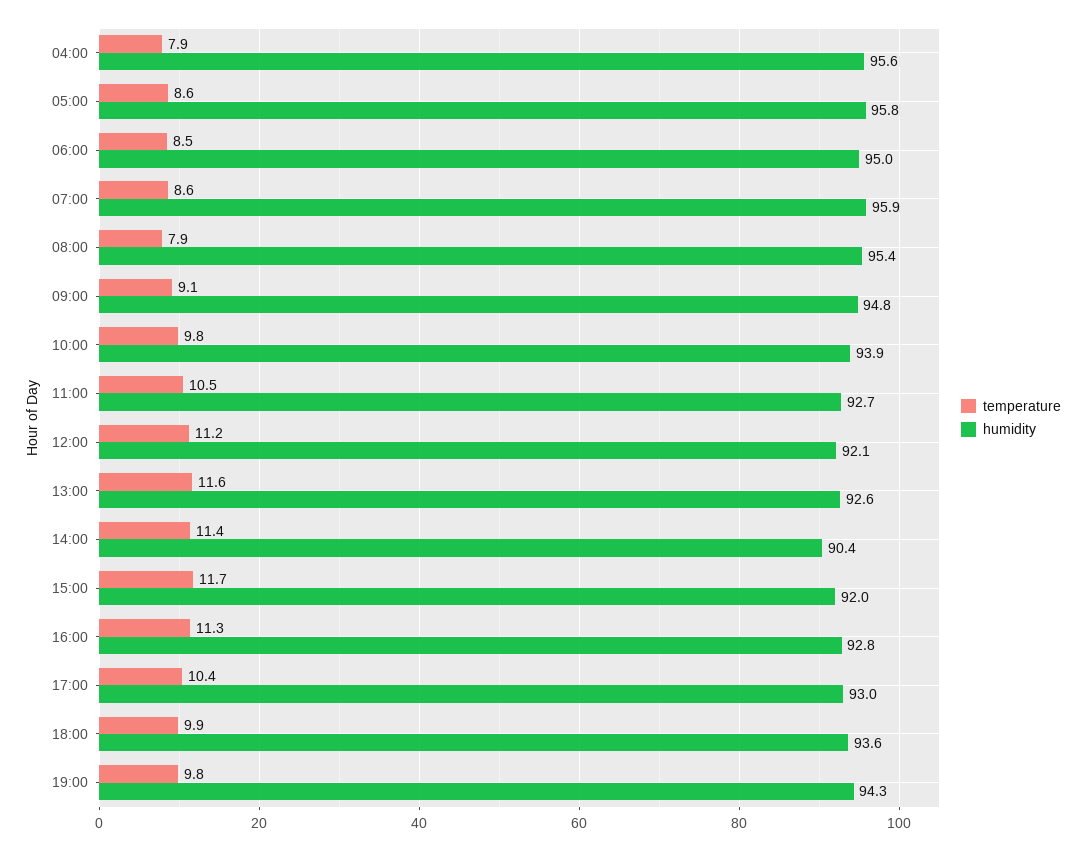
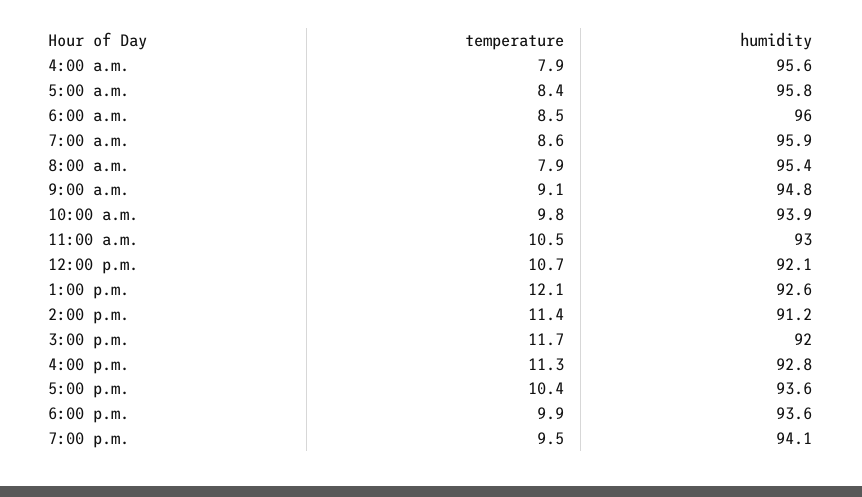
  {
    "temperature": {
      "04:00": 7.9,
-     "05:00": 8.6,
+     "05:00": 8.4,
      "06:00": 8.5,
      "07:00": 8.6,
      "08:00": 7.9,
      "09:00": 9.1,
      "10:00": 9.8,
      "11:00": 10.5,
-     "12:00": 11.2,
+     "12:00": 10.7,
-     "13:00": 11.6,
+     "13:00": 12.1,
      "14:00": 11.4,
      "15:00": 11.7,
      "16:00": 11.3,
      "17:00": 10.4,
      "18:00": 9.9,
-     "19:00": 9.8
+     "19:00": 9.5
    },
    "humidity": {
      "04:00": 95.6,
      "05:00": 95.8,
-     "06:00": 95,
+     "06:00": 96,
      "07:00": 95.9,
      "08:00": 95.4,
      "09:00": 94.8,
      "10:00": 93.9,
-     "11:00": 92.7,
+     "11:00": 93,
      "12:00": 92.1,
      "13:00": 92.6,
-     "14:00": 90.4,
+     "14:00": 91.2,
      "15:00": 92,
      "16:00": 92.8,
-     "17:00": 93,
+     "17:00": 93.6,
      "18:00": 93.6,
-     "19:00": 94.3
+     "19:00": 94.1
    }
  }

